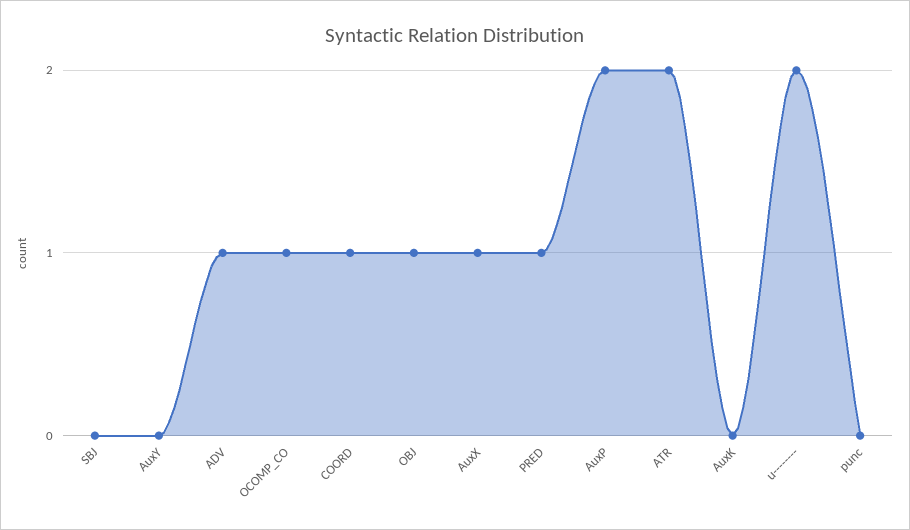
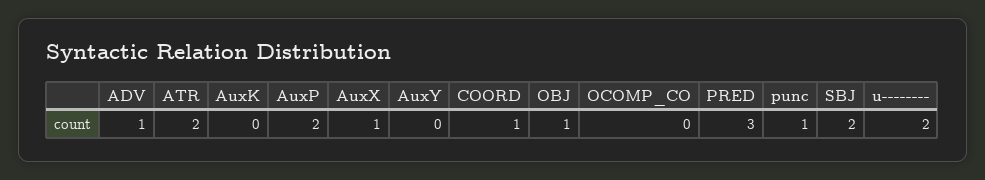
  {
-   "SBJ": 0,
+   "SBJ": 2,
    "AuxY": 0,
    "ADV": 1,
-   "OCOMP_CO": 1,
+   "OCOMP_CO": 0,
    "COORD": 1,
    "OBJ": 1,
    "AuxX": 1,
-   "PRED": 1,
+   "PRED": 3,
    "AuxP": 2,
    "ATR": 2,
    "AuxK": 0,
    "u--------": 2,
-   "punc": 0
+   "punc": 1
  }

